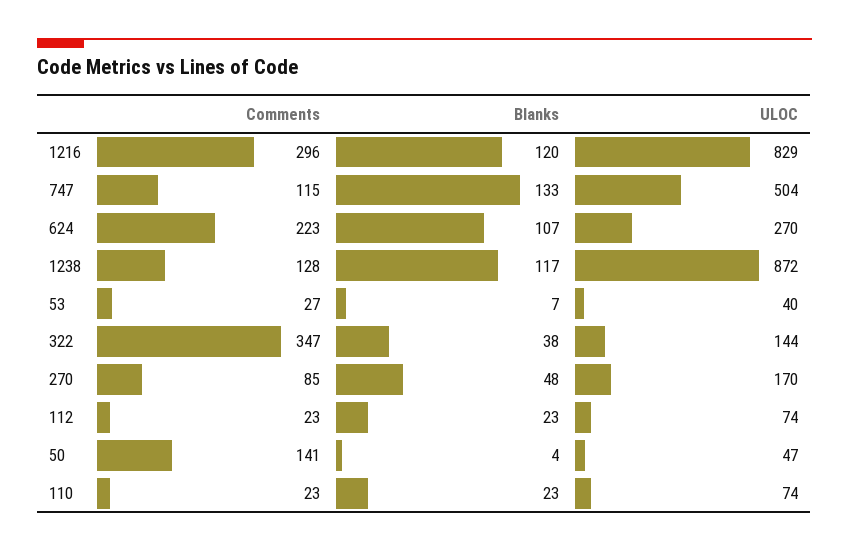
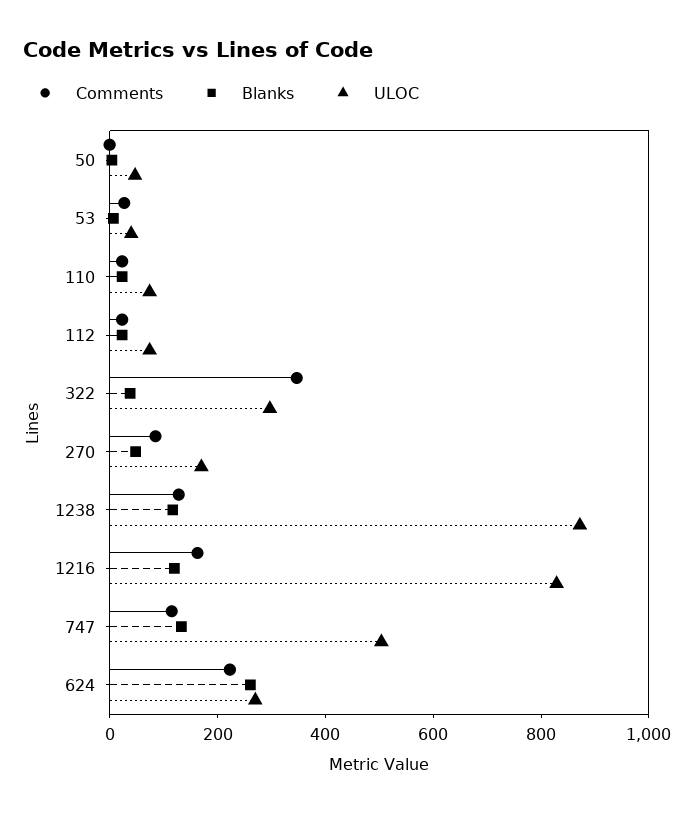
  {
    "Comments": {
-     "1216": 296,
+     "1216": 150,
      "747": 115,
      "624": 223,
      "1238": 128,
      "53": 27,
      "322": 347,
      "270": 85,
      "112": 23,
-     "50": 141,
+     "50": 0,
      "110": 23
    },
    "Blanks": {
      "1216": 120,
      "747": 133,
-     "624": 107,
+     "624": 250,
      "1238": 117,
      "53": 7,
      "322": 38,
      "270": 48,
      "112": 23,
      "50": 4,
      "110": 23
    },
    "ULOC": {
      "1216": 829,
      "747": 504,
      "624": 270,
      "1238": 872,
      "53": 40,
-     "322": 144,
+     "322": 300,
      "270": 170,
      "112": 74,
      "50": 47,
      "110": 74
    }
  }

